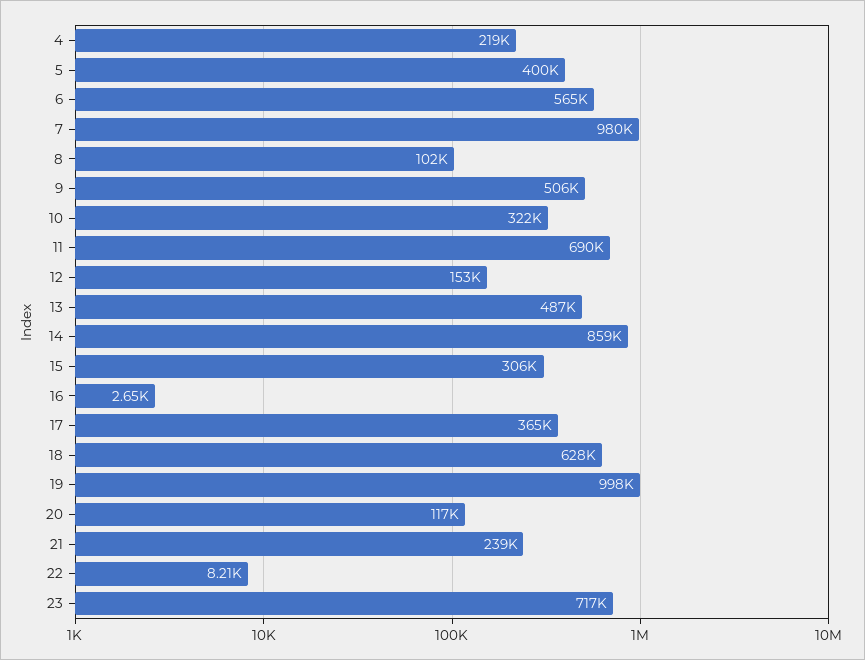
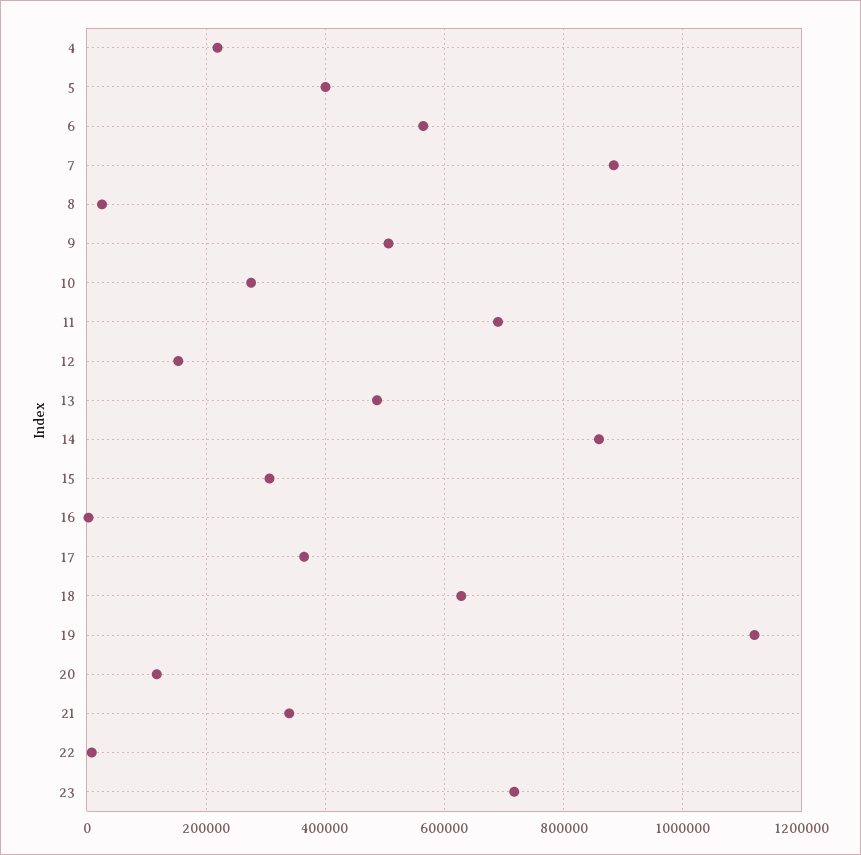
  {
    "4": 219000,
    "5": 400000,
    "6": 565000,
-   "7": 980000,
+   "7": 880000,
-   "8": 102000,
+   "8": 20000,
    "9": 506000,
-   "10": 322000,
+   "10": 280000,
    "11": 690000,
    "12": 153000,
    "13": 487000,
    "14": 859000,
    "15": 306000,
    "16": 2650,
    "17": 365000,
    "18": 628000,
-   "19": 998000,
+   "19": 1120000,
    "20": 117000,
-   "21": 239000,
+   "21": 340000,
    "22": 8210,
    "23": 717000
  }

